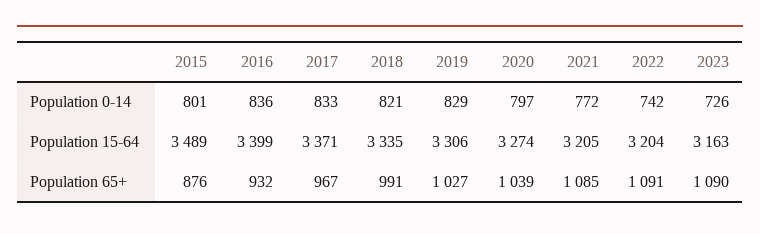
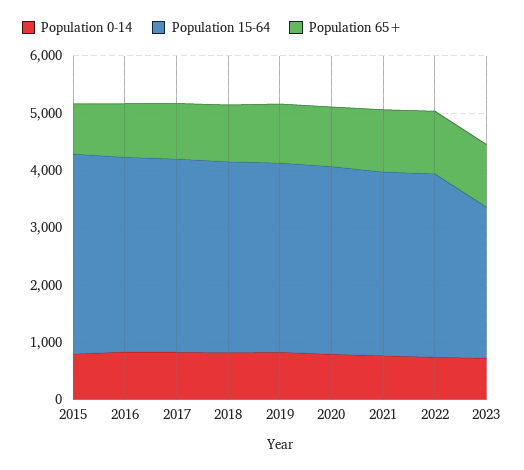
  {
    "Population 0-14": {
      "2015": 801,
      "2016": 836,
      "2017": 833,
      "2018": 821,
      "2019": 829,
      "2020": 797,
      "2021": 772,
      "2022": 742,
      "2023": 726
    },
    "Population 15-64": {
      "2015": 3489,
      "2016": 3399,
      "2017": 3371,
      "2018": 3335,
      "2019": 3306,
      "2020": 3274,
      "2021": 3205,
      "2022": 3204,
-     "2023": 3163
+     "2023": 2600
    },
    "Population 65+": {
      "2015": 876,
      "2016": 932,
      "2017": 967,
      "2018": 991,
      "2019": 1027,
      "2020": 1039,
      "2021": 1085,
      "2022": 1091,
      "2023": 1090
    }
  }

